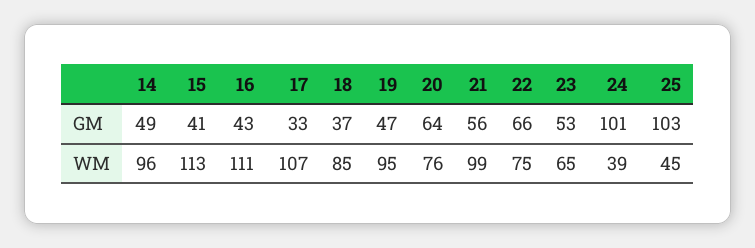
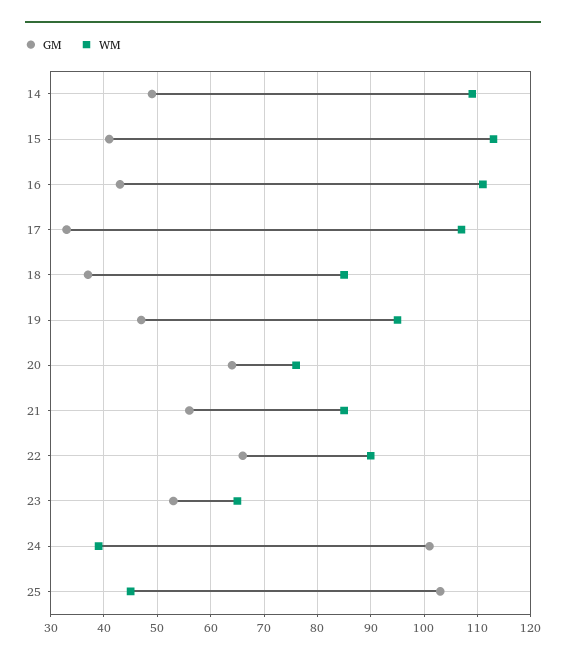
  {
    "GM": {
      "14": 49,
      "15": 41,
      "16": 43,
      "17": 33,
      "18": 37,
      "19": 47,
      "20": 64,
      "21": 56,
      "22": 66,
      "23": 53,
      "24": 101,
      "25": 103
    },
    "WM": {
-     "14": 96,
+     "14": 110,
      "15": 113,
      "16": 111,
      "17": 107,
      "18": 85,
      "19": 95,
      "20": 76,
-     "21": 99,
+     "21": 85,
-     "22": 75,
+     "22": 90,
      "23": 65,
      "24": 39,
      "25": 45
    }
  }

